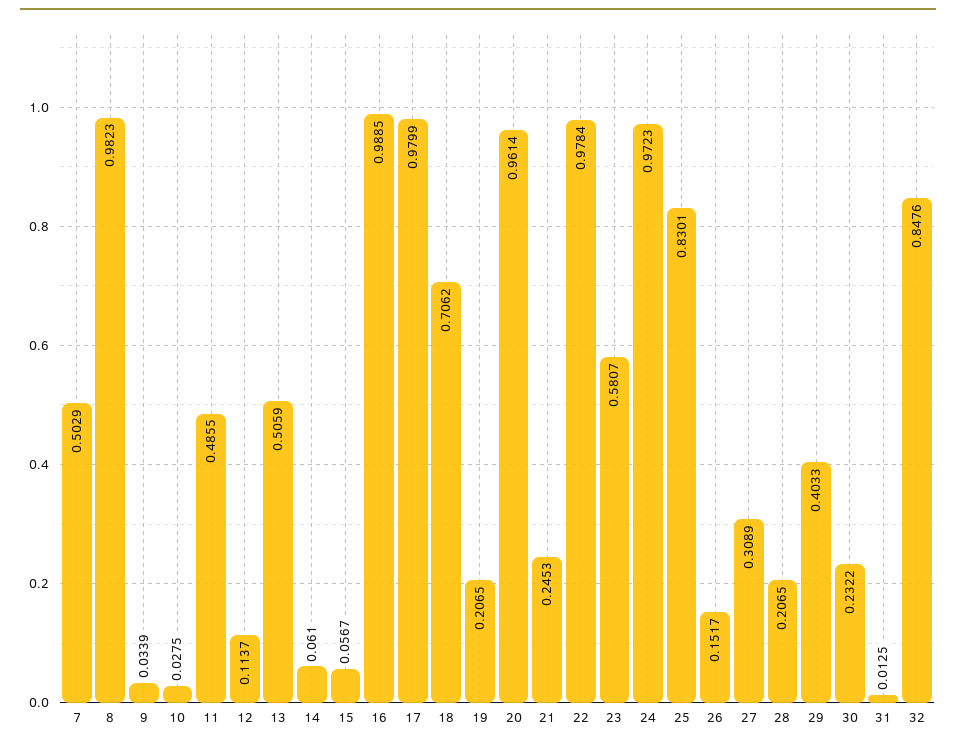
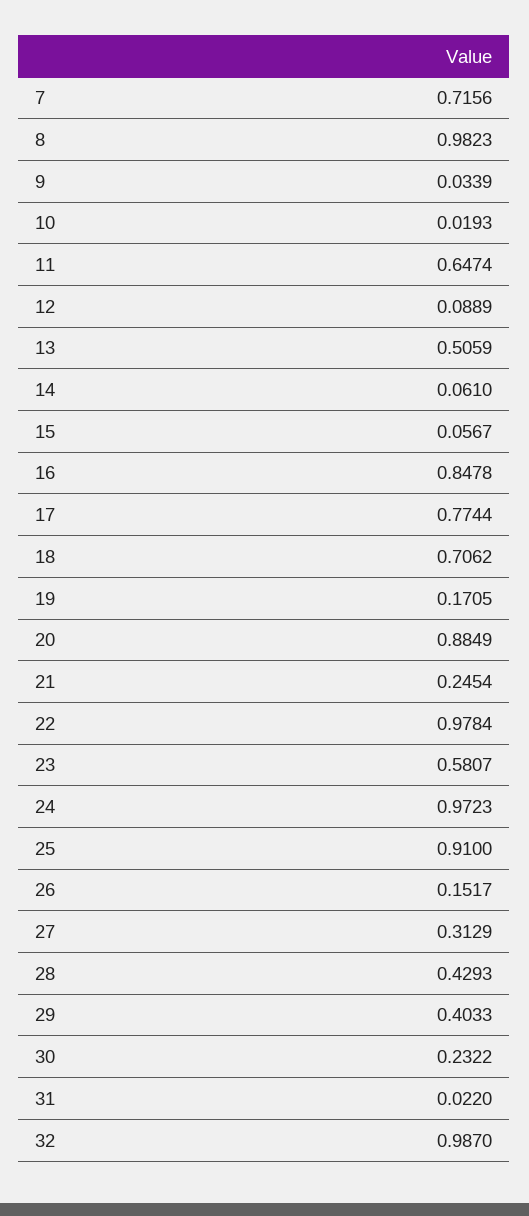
  {
-   "7": 0.5029,
+   "7": 0.7156,
    "8": 0.9823,
    "9": 0.0339,
-   "10": 0.0275,
+   "10": 0.0193,
-   "11": 0.4855,
+   "11": 0.6474,
-   "12": 0.1137,
+   "12": 0.0889,
    "13": 0.5059,
    "14": 0.061,
    "15": 0.0567,
-   "16": 0.9885,
+   "16": 0.8478,
-   "17": 0.9799,
+   "17": 0.7744,
    "18": 0.7062,
-   "19": 0.2065,
+   "19": 0.1705,
-   "20": 0.9614,
+   "20": 0.8849,
-   "21": 0.2453,
+   "21": 0.2454,
    "22": 0.9784,
    "23": 0.5807,
    "24": 0.9723,
-   "25": 0.8301,
+   "25": 0.91,
    "26": 0.1517,
-   "27": 0.3089,
+   "27": 0.3129,
-   "28": 0.2065,
+   "28": 0.4293,
    "29": 0.4033,
    "30": 0.2322,
-   "31": 0.0125,
+   "31": 0.022,
-   "32": 0.8476
+   "32": 0.987
  }

